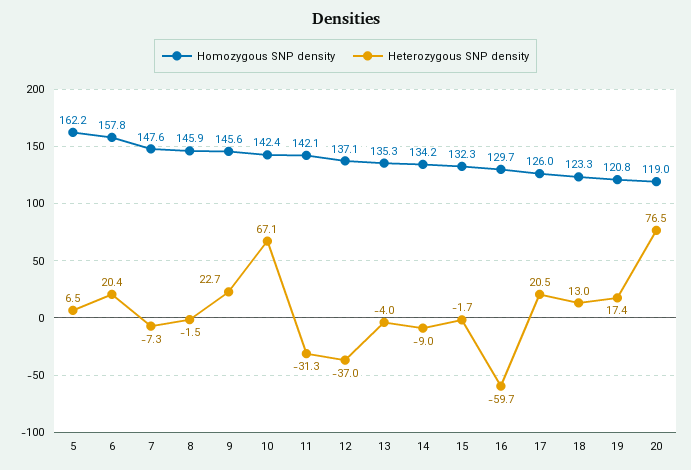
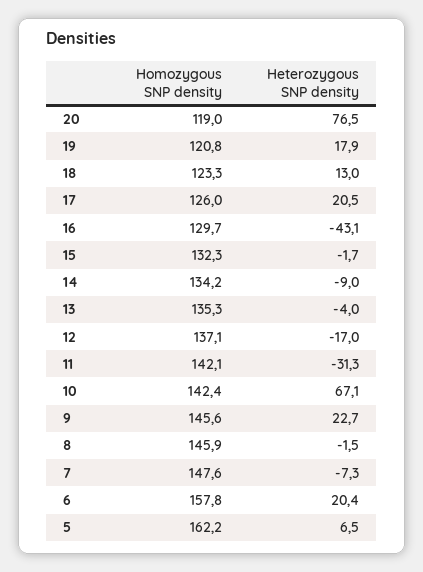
  {
    "Homozygous SNP density": {
      "5": 162.2,
      "6": 157.8,
      "7": 147.6,
      "8": 145.9,
      "9": 145.6,
      "10": 142.4,
      "11": 142.1,
      "12": 137.1,
      "13": 135.3,
      "14": 134.2,
      "15": 132.3,
      "16": 129.7,
      "17": 126,
      "18": 123.3,
      "19": 120.8,
      "20": 119
    },
    "Heterozygous SNP density": {
      "5": 6.5,
      "6": 20.4,
      "7": -7.3,
      "8": -1.5,
      "9": 22.7,
      "10": 67.1,
      "11": -31.3,
-     "12": -37,
+     "12": -17,
      "13": -4,
      "14": -9,
      "15": -1.7,
-     "16": -59.7,
+     "16": -43.1,
      "17": 20.5,
      "18": 13,
-     "19": 17.4,
+     "19": 17.9,
      "20": 76.5
    }
  }

